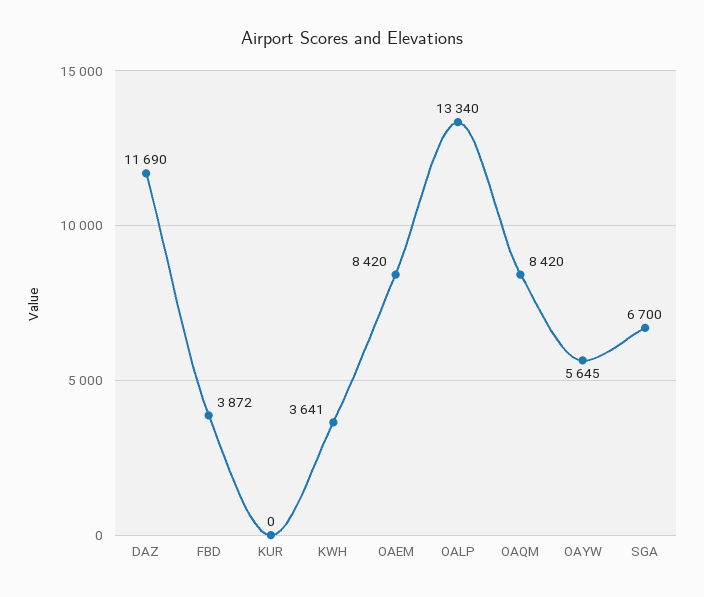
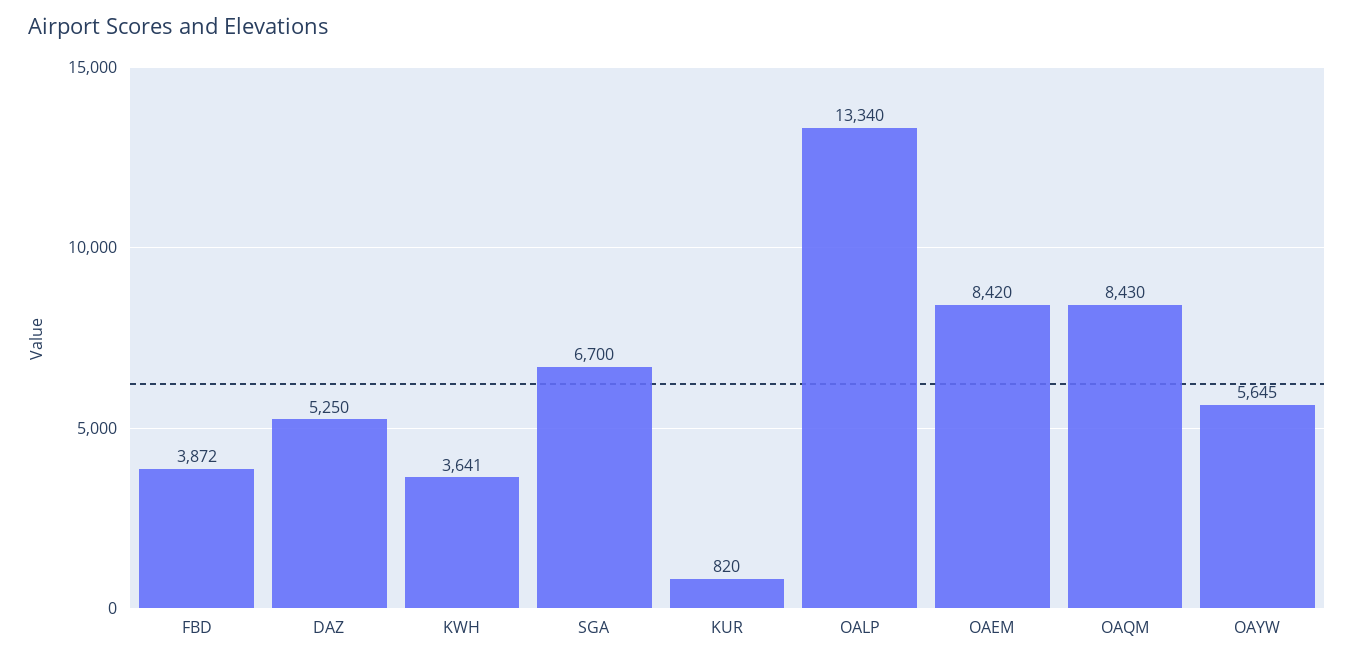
  {
-   "DAZ": 11690,
+   "DAZ": 5250,
    "FBD": 3872,
-   "KUR": 0,
+   "KUR": 820,
    "KWH": 3641,
    "OAEM": 8420,
    "OALP": 13340,
-   "OAQM": 8420,
+   "OAQM": 8430,
    "OAYW": 5645,
    "SGA": 6700
  }

